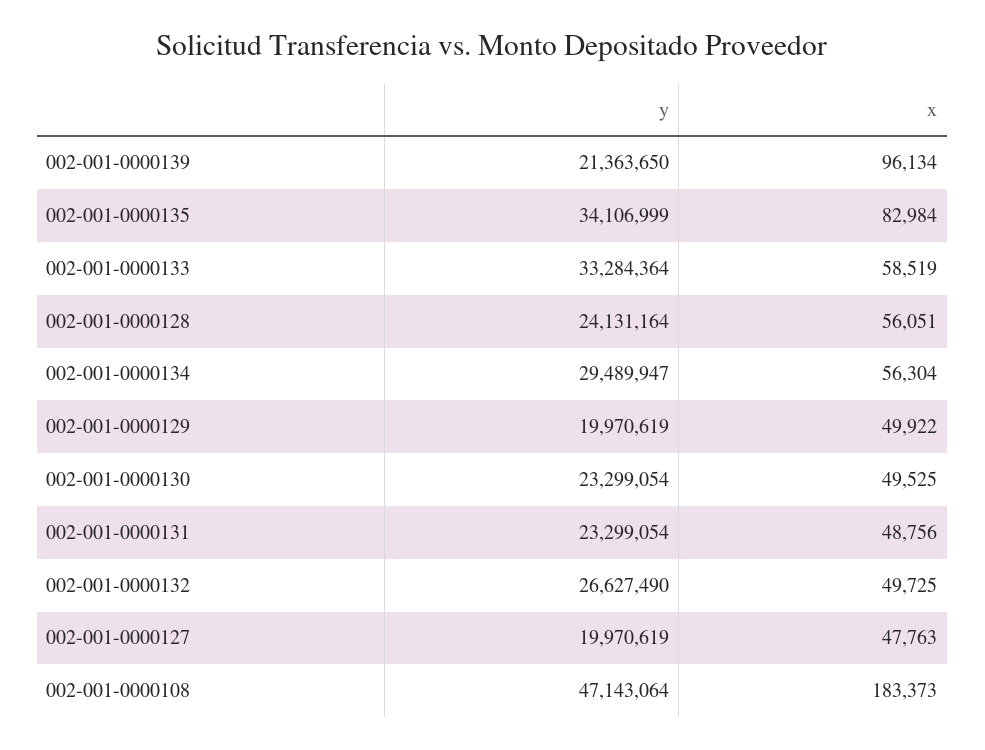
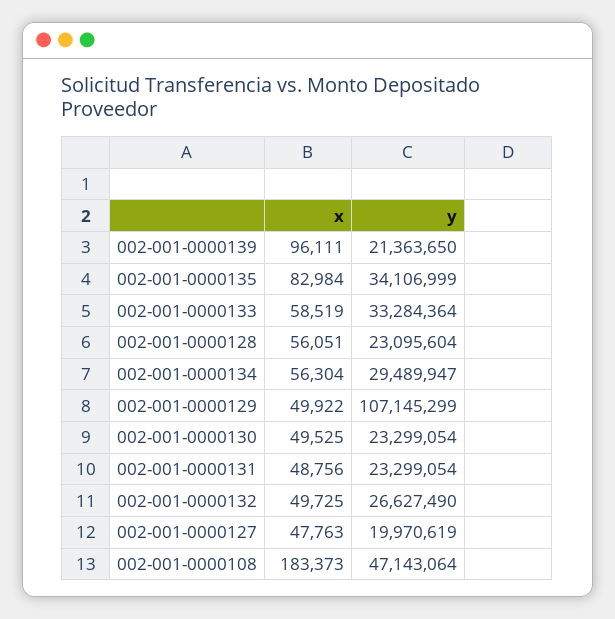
  {
    "y": {
      "002-001-0000139": 21363650,
      "002-001-0000135": 34106999,
      "002-001-0000133": 33284364,
-     "002-001-0000128": 24131164,
+     "002-001-0000128": 23095604,
      "002-001-0000134": 29489947,
-     "002-001-0000129": 19970619,
+     "002-001-0000129": 107145299,
      "002-001-0000130": 23299054,
      "002-001-0000131": 23299054,
      "002-001-0000132": 26627490,
      "002-001-0000127": 19970619,
      "002-001-0000108": 47143064
    },
    "x": {
-     "002-001-0000139": 96134,
+     "002-001-0000139": 96111,
      "002-001-0000135": 82984,
      "002-001-0000133": 58519,
      "002-001-0000128": 56051,
      "002-001-0000134": 56304,
      "002-001-0000129": 49922,
      "002-001-0000130": 49525,
      "002-001-0000131": 48756,
      "002-001-0000132": 49725,
      "002-001-0000127": 47763,
      "002-001-0000108": 183373
    }
  }

